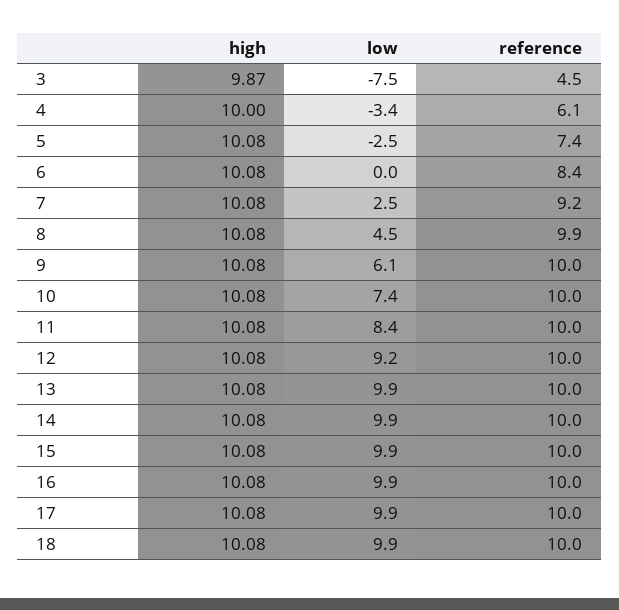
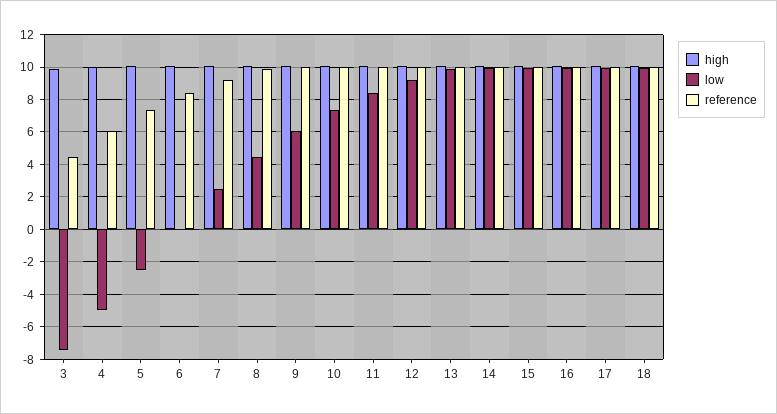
  {
    "high": {
      "3": 9.87,
      "4": 10,
      "5": 10.08,
      "6": 10.08,
      "7": 10.08,
      "8": 10.08,
      "9": 10.08,
      "10": 10.08,
      "11": 10.08,
      "12": 10.08,
      "13": 10.08,
      "14": 10.08,
      "15": 10.08,
      "16": 10.08,
      "17": 10.08,
      "18": 10.08
    },
    "low": {
      "3": -7.5,
-     "4": -3.4,
+     "4": -5,
      "5": -2.5,
      "6": 0,
      "7": 2.5,
      "8": 4.5,
      "9": 6.1,
      "10": 7.4,
      "11": 8.4,
      "12": 9.2,
      "13": 9.9,
      "14": 9.9,
      "15": 9.9,
      "16": 9.9,
      "17": 9.9,
      "18": 9.9
    },
    "reference": {
      "3": 4.5,
      "4": 6.1,
      "5": 7.4,
      "6": 8.4,
      "7": 9.2,
      "8": 9.9,
      "9": 10,
      "10": 10,
      "11": 10,
      "12": 10,
      "13": 10,
      "14": 10,
      "15": 10,
      "16": 10,
      "17": 10,
      "18": 10
    }
  }

